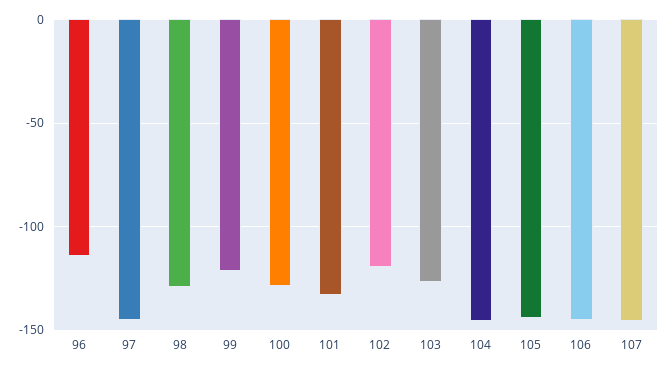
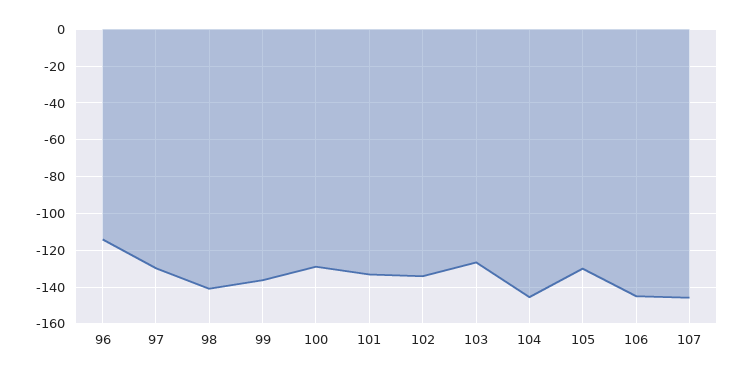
  {
    "96": -115,
-   "97": -145,
+   "97": -130,
-   "98": -130,
+   "98": -140,
-   "99": -120,
+   "99": -135,
    "100": -130,
    "101": -135,
-   "102": -120,
+   "102": -135,
    "103": -125,
    "104": -145,
-   "105": -145,
+   "105": -130,
    "106": -145,
    "107": -145
  }

